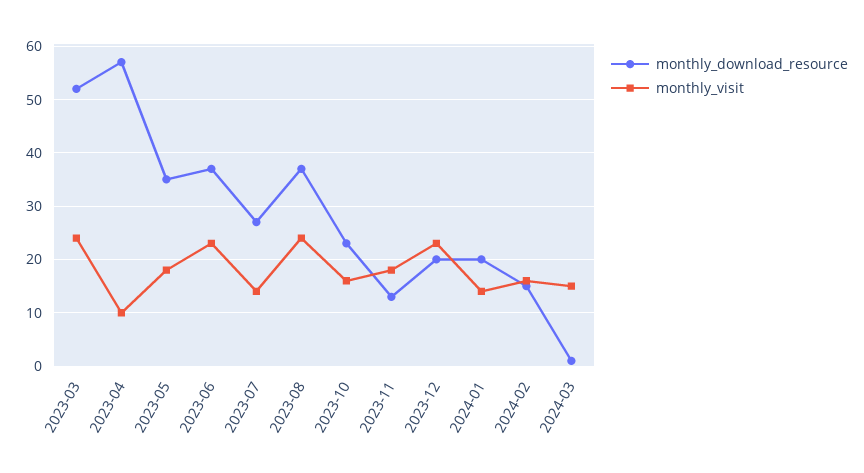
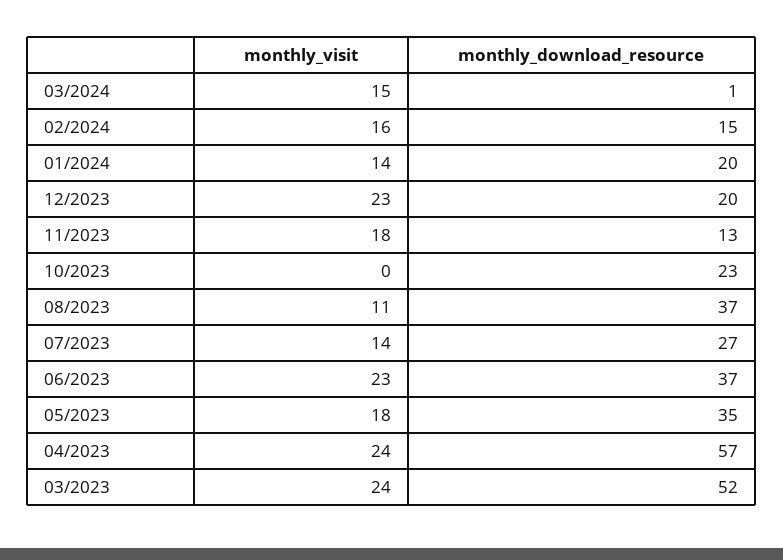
  {
    "monthly_download_resource": {
      "2023-03": 52,
      "2023-04": 57,
      "2023-05": 35,
      "2023-06": 37,
      "2023-07": 27,
      "2023-08": 37,
      "2023-10": 23,
      "2023-11": 13,
      "2023-12": 20,
      "2024-01": 20,
      "2024-02": 15,
      "2024-03": 1
    },
    "monthly_visit": {
      "2023-03": 24,
-     "2023-04": 10,
+     "2023-04": 24,
      "2023-05": 18,
      "2023-06": 23,
      "2023-07": 14,
-     "2023-08": 25,
+     "2023-08": 11,
-     "2023-10": 15,
+     "2023-10": 0,
      "2023-11": 18,
      "2023-12": 23,
      "2024-01": 14,
      "2024-02": 16,
      "2024-03": 15
    }
  }

